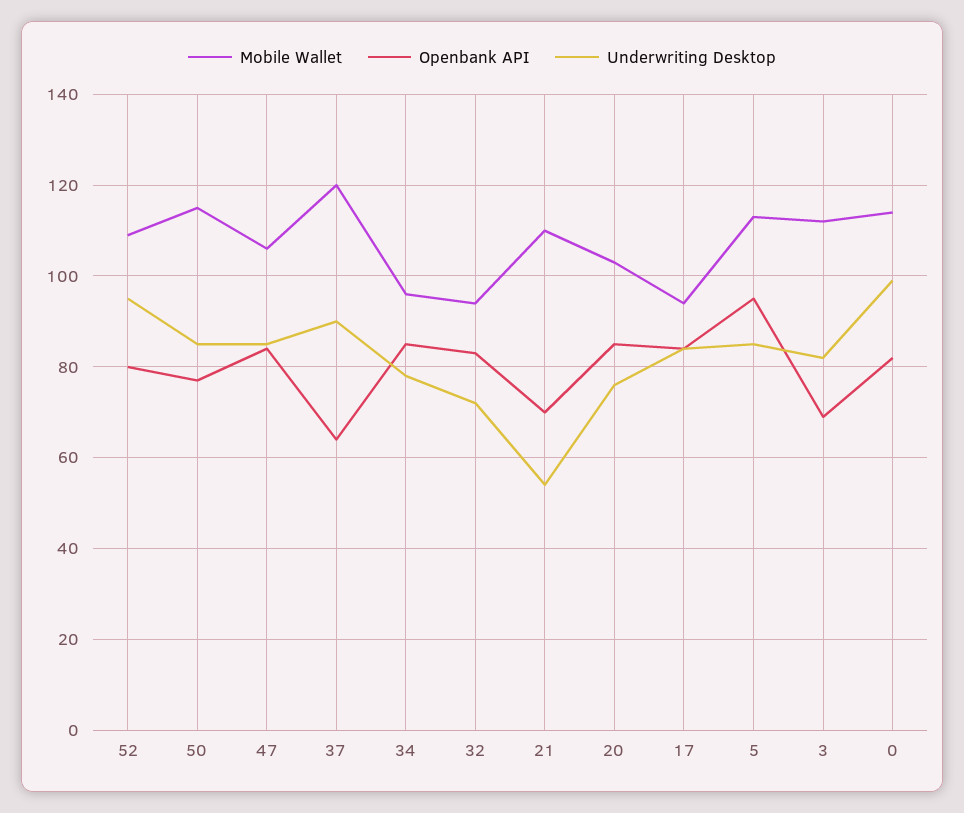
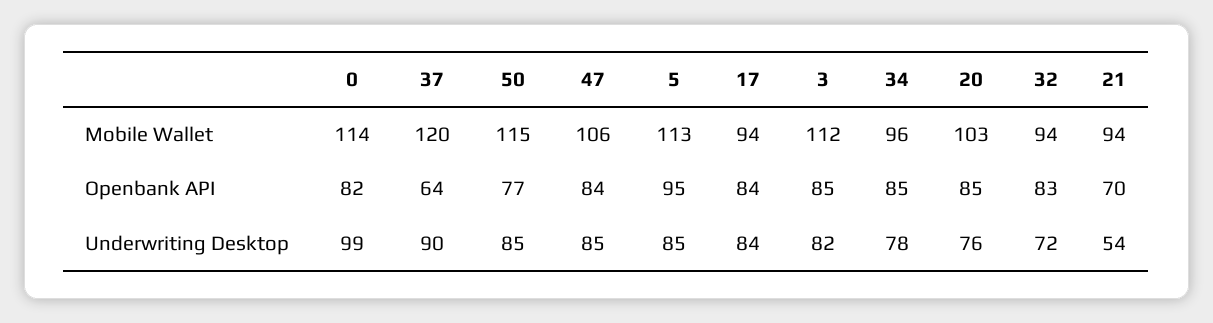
  {
    "Mobile Wallet": {
-     "52": 110,
      "50": 115,
      "47": 106,
      "37": 120,
      "34": 96,
      "32": 94,
-     "21": 110,
+     "21": 94,
      "20": 103,
      "17": 94,
      "5": 113,
      "3": 112,
      "0": 114
    },
    "Openbank API": {
-     "52": 80,
      "50": 77,
      "47": 84,
      "37": 64,
      "34": 85,
      "32": 83,
      "21": 70,
      "20": 85,
      "17": 84,
      "5": 95,
-     "3": 70,
+     "3": 85,
      "0": 82
    },
    "Underwriting Desktop": {
-     "52": 95,
      "50": 85,
      "47": 85,
      "37": 90,
      "34": 78,
      "32": 72,
      "21": 54,
      "20": 76,
      "17": 84,
      "5": 85,
      "3": 82,
      "0": 99
    }
  }

